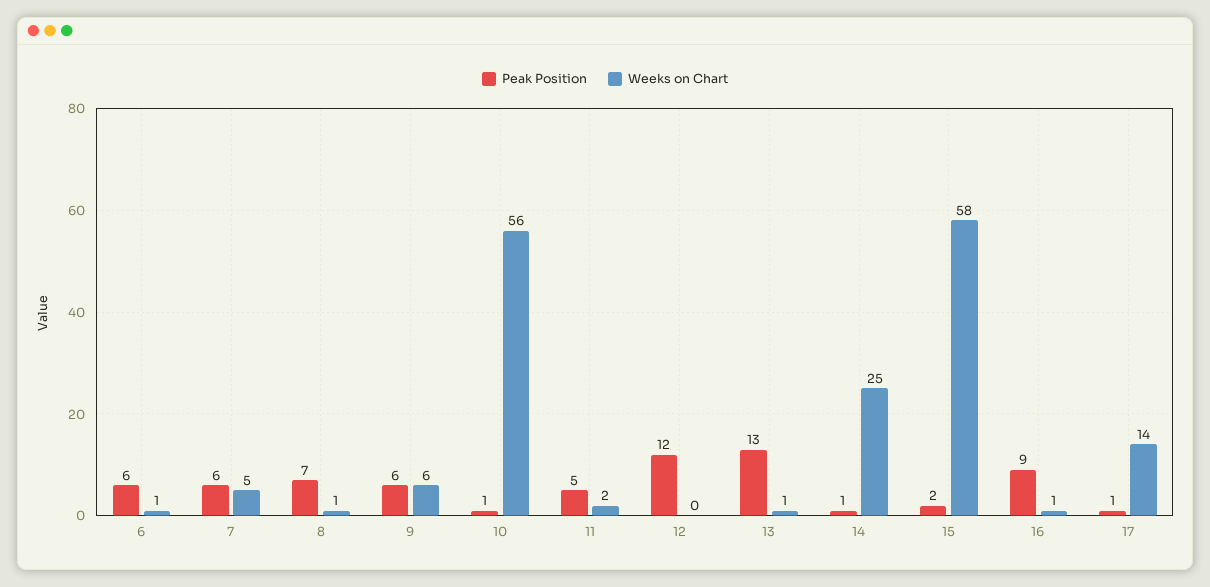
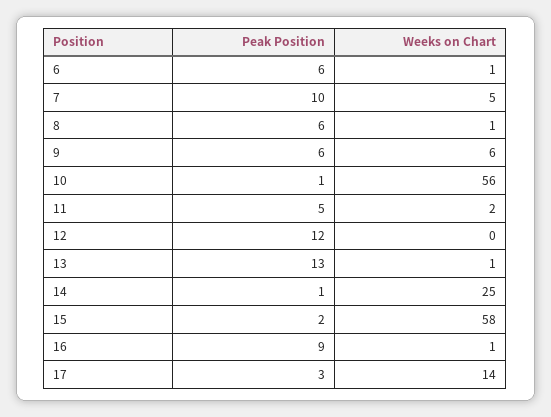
  {
    "Peak Position": {
      "6": 6,
-     "7": 6,
+     "7": 10,
-     "8": 7,
+     "8": 6,
      "9": 6,
      "10": 1,
      "11": 5,
      "12": 12,
      "13": 13,
      "14": 1,
      "15": 2,
      "16": 9,
-     "17": 1
+     "17": 3
    },
    "Weeks on Chart": {
      "6": 1,
      "7": 5,
      "8": 1,
      "9": 6,
      "10": 56,
      "11": 2,
      "12": 0,
      "13": 1,
      "14": 25,
      "15": 58,
      "16": 1,
      "17": 14
    }
  }

